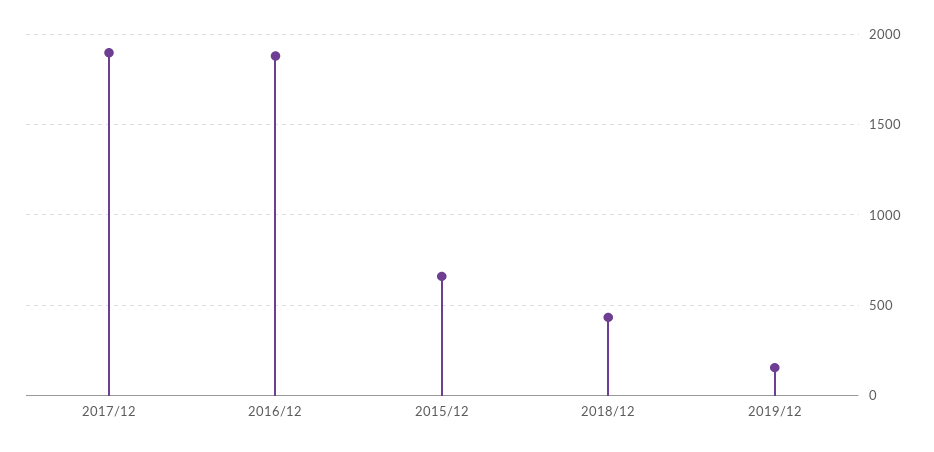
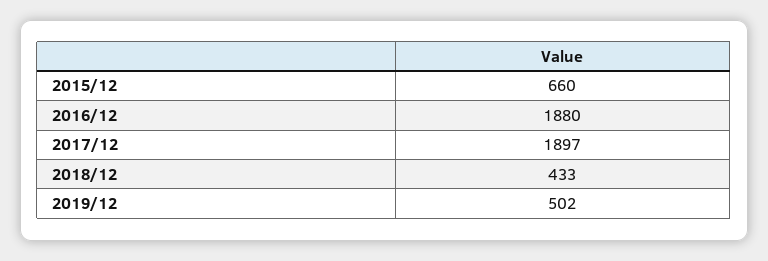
  {
    "2017/12": 1897,
    "2016/12": 1880,
    "2015/12": 660,
    "2018/12": 433,
-   "2019/12": 150
+   "2019/12": 502
  }

